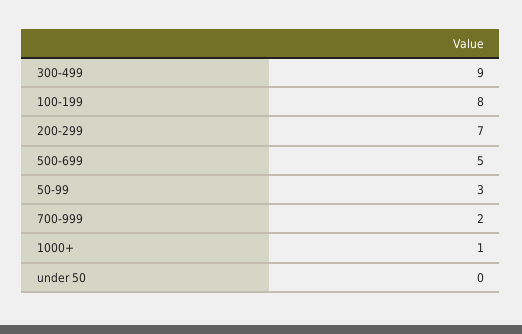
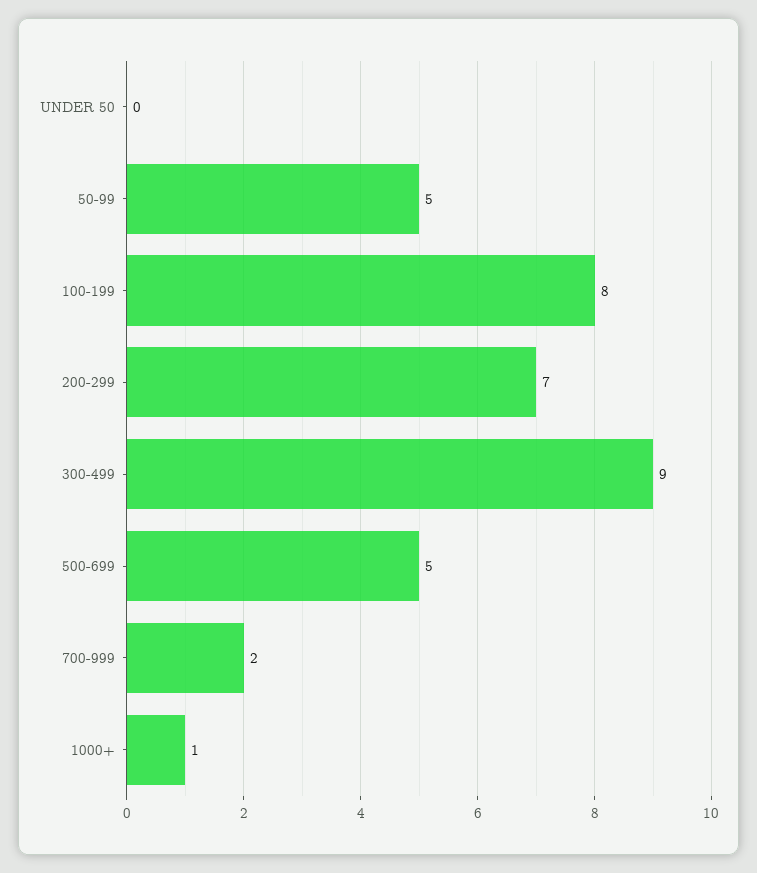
  {
    "300-499": 9,
    "100-199": 8,
    "200-299": 7,
    "500-699": 5,
-   "50-99": 3,
+   "50-99": 5,
    "700-999": 2,
    "1000+": 1,
    "under 50": 0
  }

